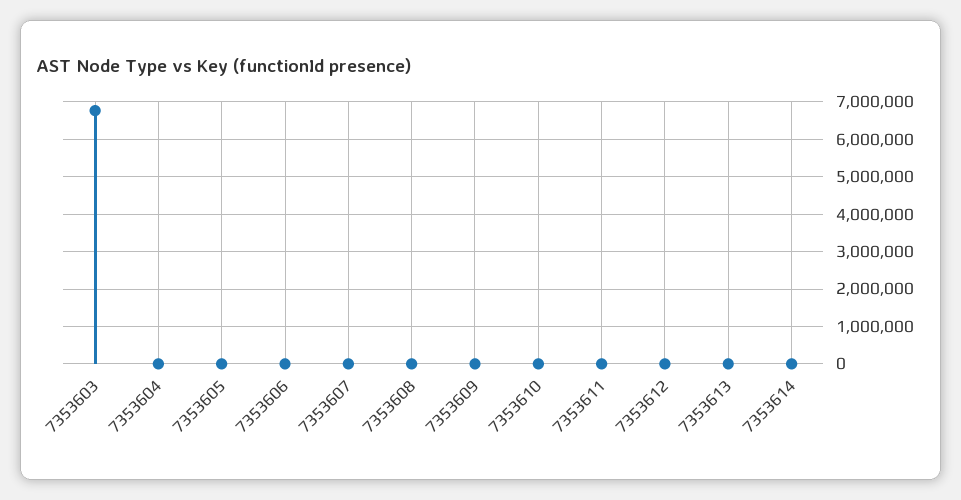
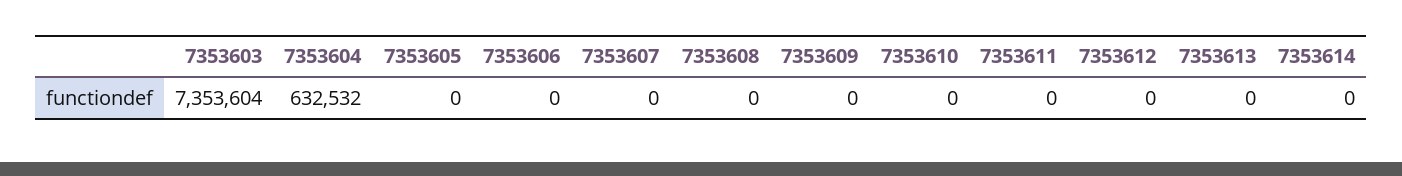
  {
-   "7353603": 6800000,
+   "7353603": 7353604,
-   "7353604": 0,
+   "7353604": 632532,
    "7353605": 0,
    "7353606": 0,
    "7353607": 0,
    "7353608": 0,
    "7353609": 0,
    "7353610": 0,
    "7353611": 0,
    "7353612": 0,
    "7353613": 0,
    "7353614": 0
  }

